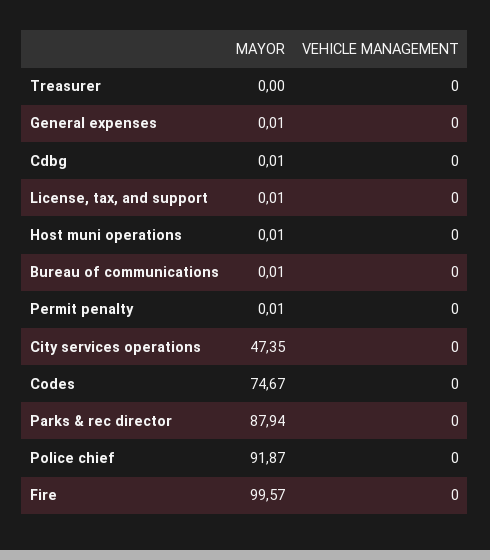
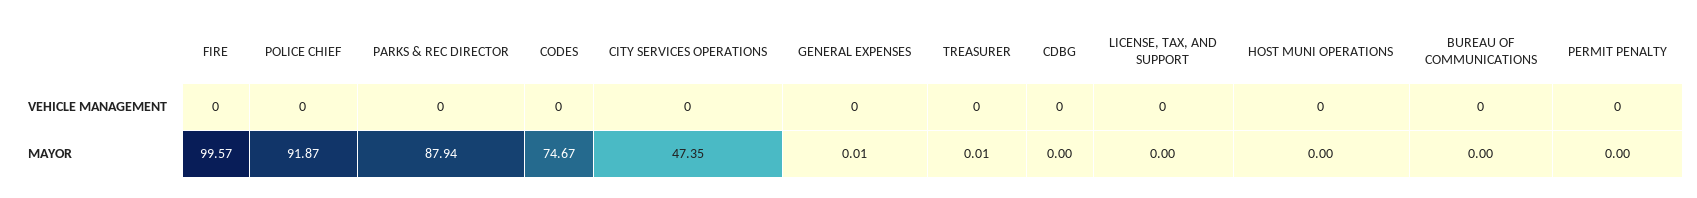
  {
    "MAYOR": {
-     "Treasurer": 0,
+     "Treasurer": 0.01,
      "General expenses": 0.01,
-     "Cdbg": 0.01,
+     "Cdbg": 0,
-     "License, tax, and support": 0.01,
+     "License, tax, and support": 0,
-     "Host muni operations": 0.01,
+     "Host muni operations": 0,
-     "Bureau of communications": 0.01,
+     "Bureau of communications": 0,
-     "Permit penalty": 0.01,
+     "Permit penalty": 0,
      "City services operations": 47.35,
      "Codes": 74.67,
      "Parks & rec director": 87.94,
      "Police chief": 91.87,
      "Fire": 99.57
    },
    "VEHICLE MANAGEMENT": {
      "Treasurer": 0,
      "General expenses": 0,
      "Cdbg": 0,
      "License, tax, and support": 0,
      "Host muni operations": 0,
      "Bureau of communications": 0,
      "Permit penalty": 0,
      "City services operations": 0,
      "Codes": 0,
      "Parks & rec director": 0,
      "Police chief": 0,
      "Fire": 0
    }
  }

